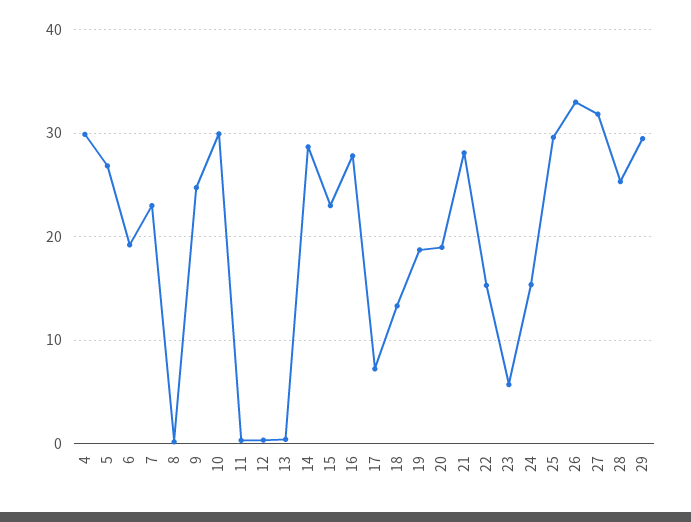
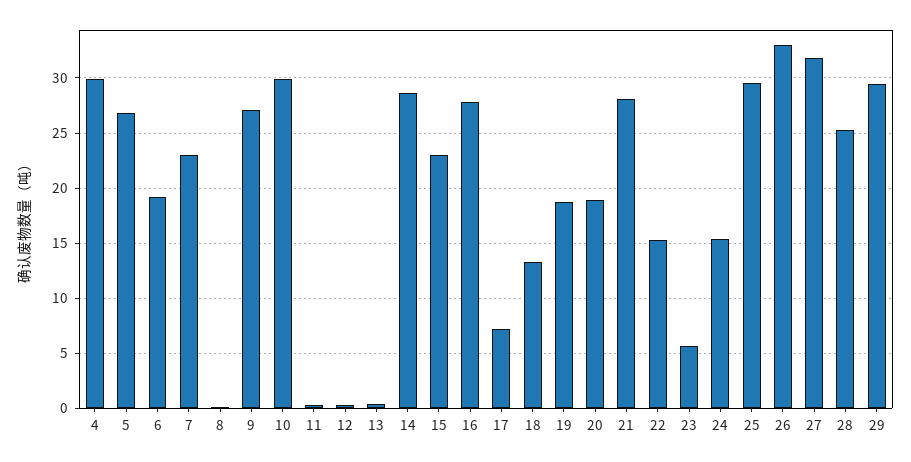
  {
    "4": 30,
    "5": 27,
    "6": 19,
    "7": 23,
    "8": 0,
-   "9": 25,
+   "9": 27,
    "10": 30,
    "11": 0,
    "12": 0,
    "13": 0,
    "14": 29,
    "15": 23,
    "16": 28,
    "17": 7,
    "18": 13,
    "19": 19,
    "20": 19,
    "21": 28,
    "22": 15,
    "23": 6,
    "24": 15,
    "25": 30,
    "26": 33,
    "27": 32,
    "28": 25,
    "29": 29
  }

